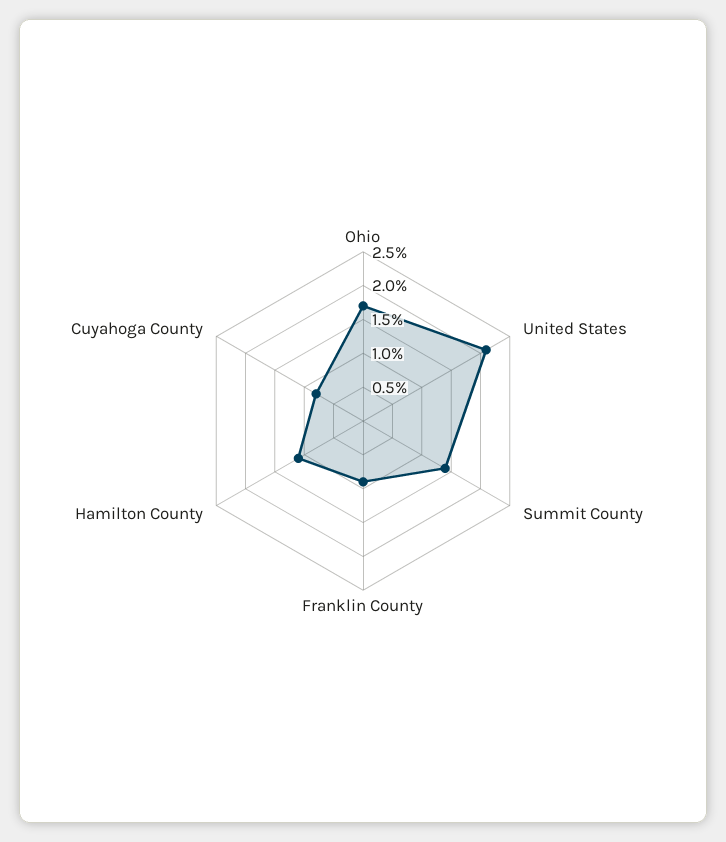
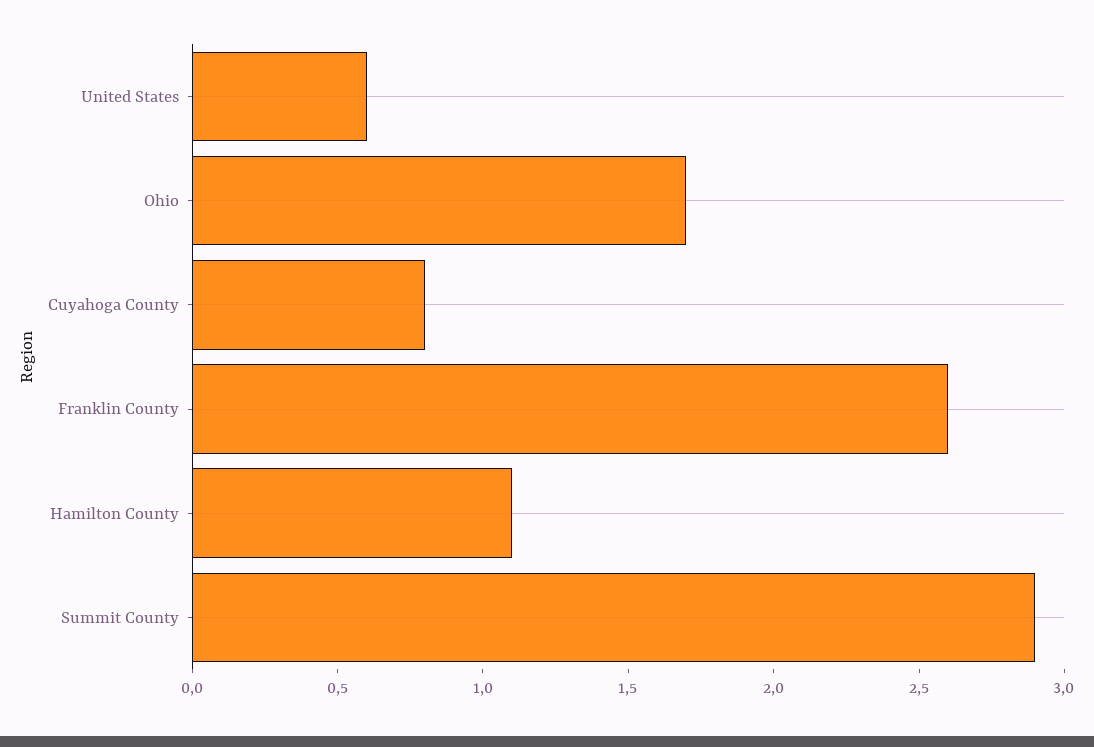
  {
    "Ohio": 1.7,
-   "United States": 2,
+   "United States": 0.6,
-   "Summit County": 1.5,
+   "Summit County": 2.9,
-   "Franklin County": 1,
+   "Franklin County": 2.6,
    "Hamilton County": 1.1,
    "Cuyahoga County": 0.8
  }

